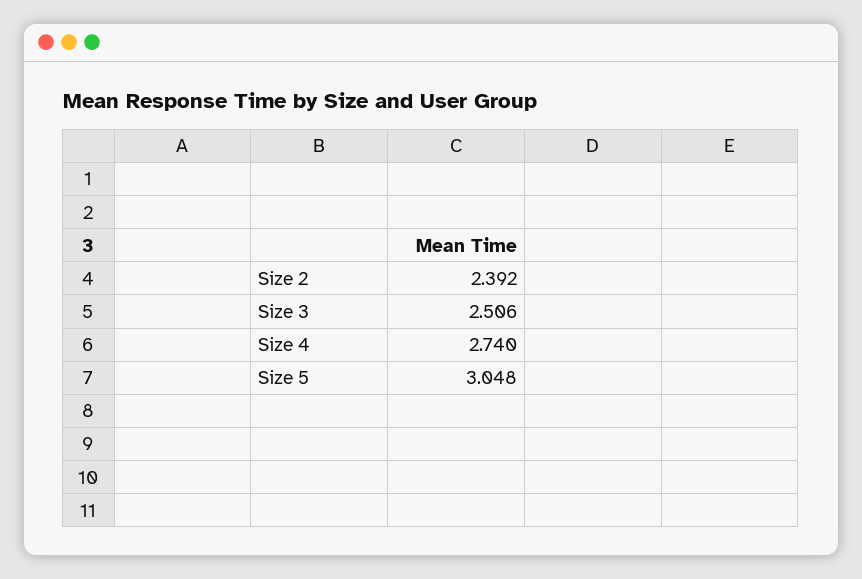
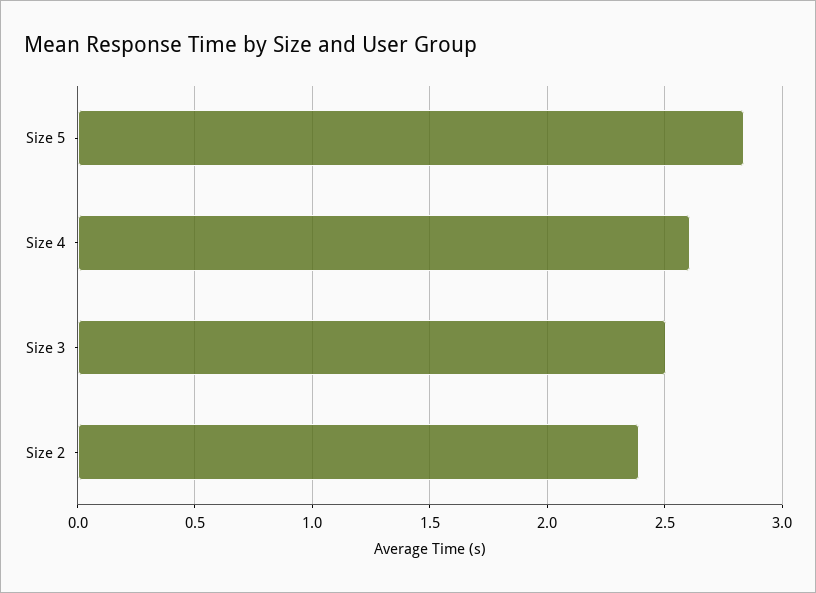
  {
    "Size 2": 2.392,
    "Size 3": 2.506,
-   "Size 4": 2.74,
+   "Size 4": 2.6,
-   "Size 5": 3.048
+   "Size 5": 2.85
  }

